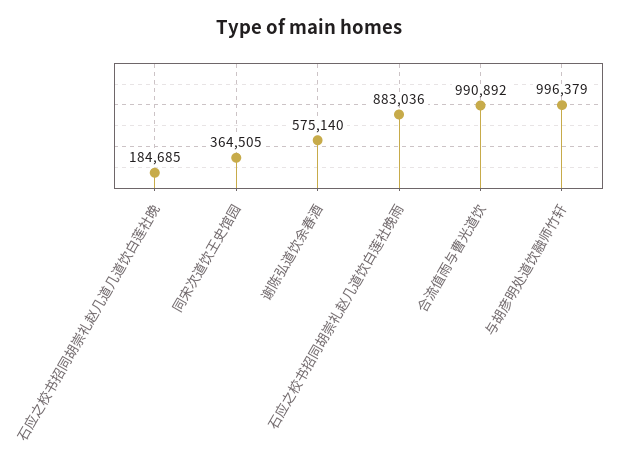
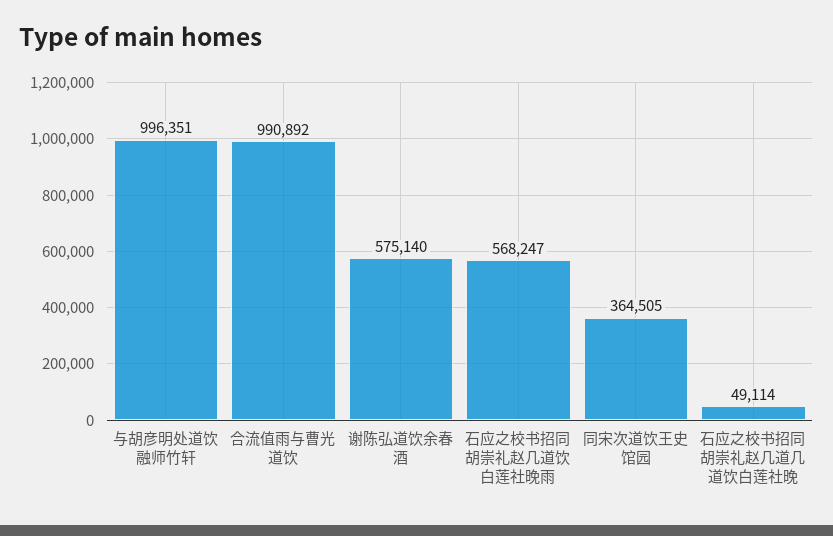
  {
-   "石应之校书招同胡崇礼赵几道几道饮白莲社晚": 184685,
+   "石应之校书招同胡崇礼赵几道几道饮白莲社晚": 49114,
    "同宋次道饮王史馆园": 364505,
    "谢陈弘道饮余春酒": 575140,
-   "石应之校书招同胡崇礼赵几道饮白莲社晚雨": 883036,
+   "石应之校书招同胡崇礼赵几道饮白莲社晚雨": 568247,
    "合流值雨与曹光道饮": 990892,
-   "与胡彦明处道饮融师竹轩": 996379
+   "与胡彦明处道饮融师竹轩": 996351
  }

